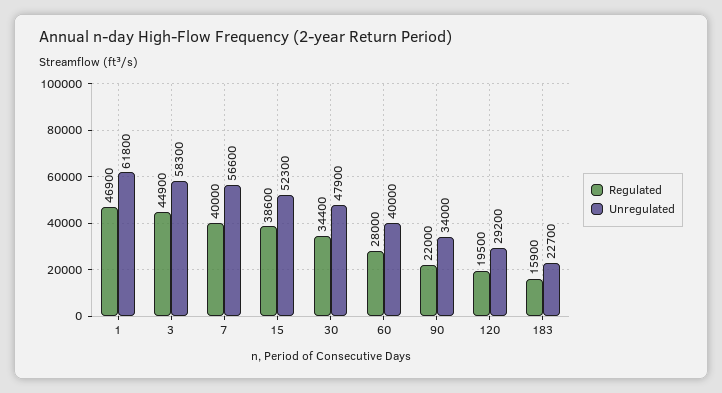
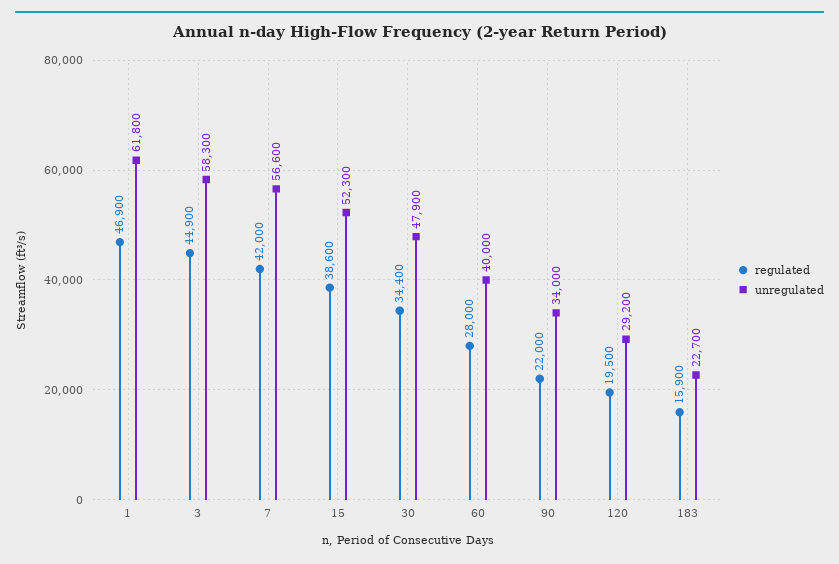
  {
    "Regulated": {
      "1": 46900,
      "3": 44900,
-     "7": 40000,
+     "7": 42000,
      "15": 38600,
      "30": 34400,
      "60": 28000,
      "90": 22000,
      "120": 19500,
      "183": 15900
    },
    "Unregulated": {
      "1": 61800,
      "3": 58300,
      "7": 56600,
      "15": 52300,
      "30": 47900,
      "60": 40000,
      "90": 34000,
      "120": 29200,
      "183": 22700
    }
  }

